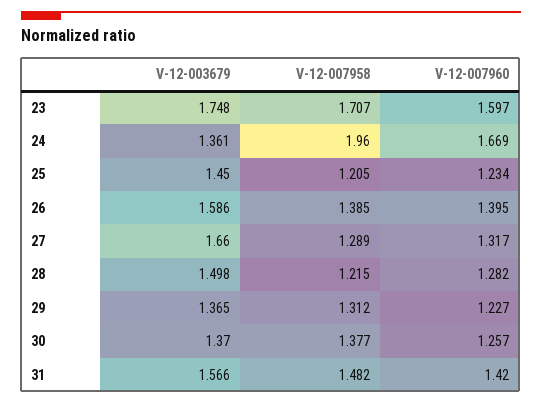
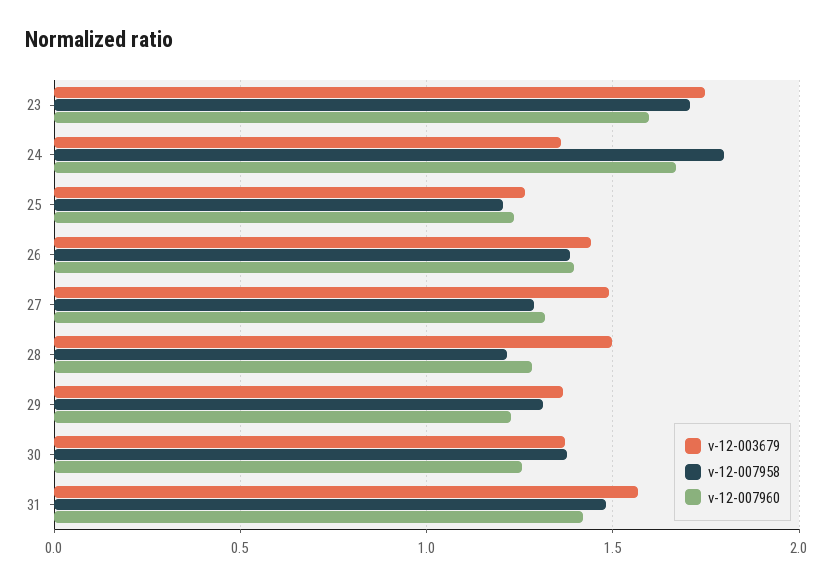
  {
    "V-12-003679": {
      "23": 1.748,
      "24": 1.361,
-     "25": 1.45,
+     "25": 1.25,
-     "26": 1.586,
+     "26": 1.45,
-     "27": 1.66,
+     "27": 1.5,
      "28": 1.498,
      "29": 1.365,
      "30": 1.37,
      "31": 1.566
    },
    "V-12-007958": {
      "23": 1.707,
-     "24": 1.96,
+     "24": 1.8,
      "25": 1.205,
      "26": 1.385,
      "27": 1.289,
      "28": 1.215,
      "29": 1.312,
      "30": 1.377,
      "31": 1.482
    },
    "V-12-007960": {
      "23": 1.597,
      "24": 1.669,
      "25": 1.234,
      "26": 1.395,
      "27": 1.317,
      "28": 1.282,
      "29": 1.227,
      "30": 1.257,
      "31": 1.42
    }
  }

